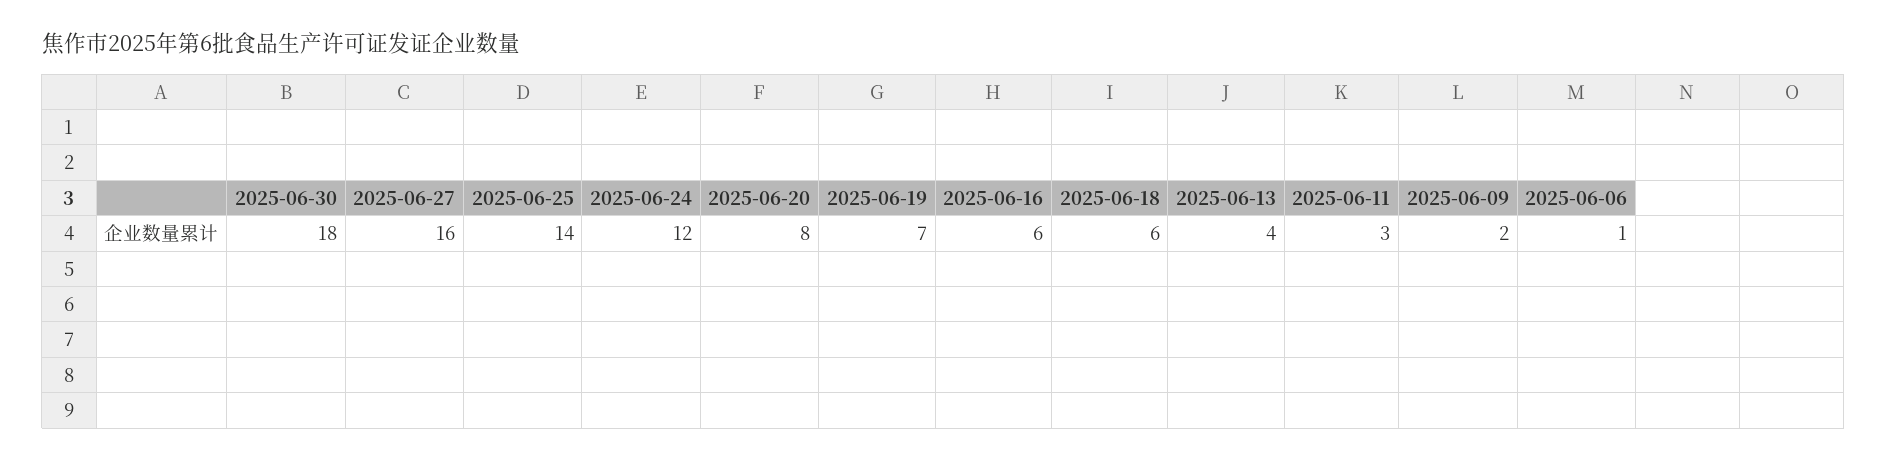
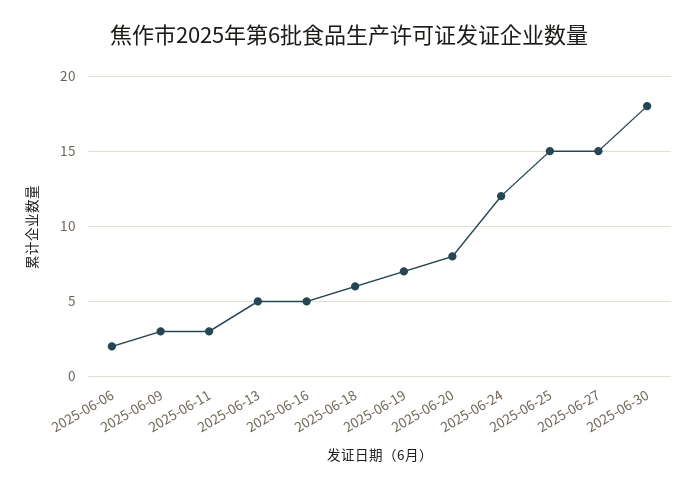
  {
    "2025-06-30": 18,
-   "2025-06-27": 16,
+   "2025-06-27": 15,
-   "2025-06-25": 14,
+   "2025-06-25": 15,
    "2025-06-24": 12,
    "2025-06-20": 8,
    "2025-06-19": 7,
-   "2025-06-16": 6,
+   "2025-06-16": 5,
    "2025-06-18": 6,
-   "2025-06-13": 4,
+   "2025-06-13": 5,
    "2025-06-11": 3,
-   "2025-06-09": 2,
+   "2025-06-09": 3,
-   "2025-06-06": 1
+   "2025-06-06": 2
  }

